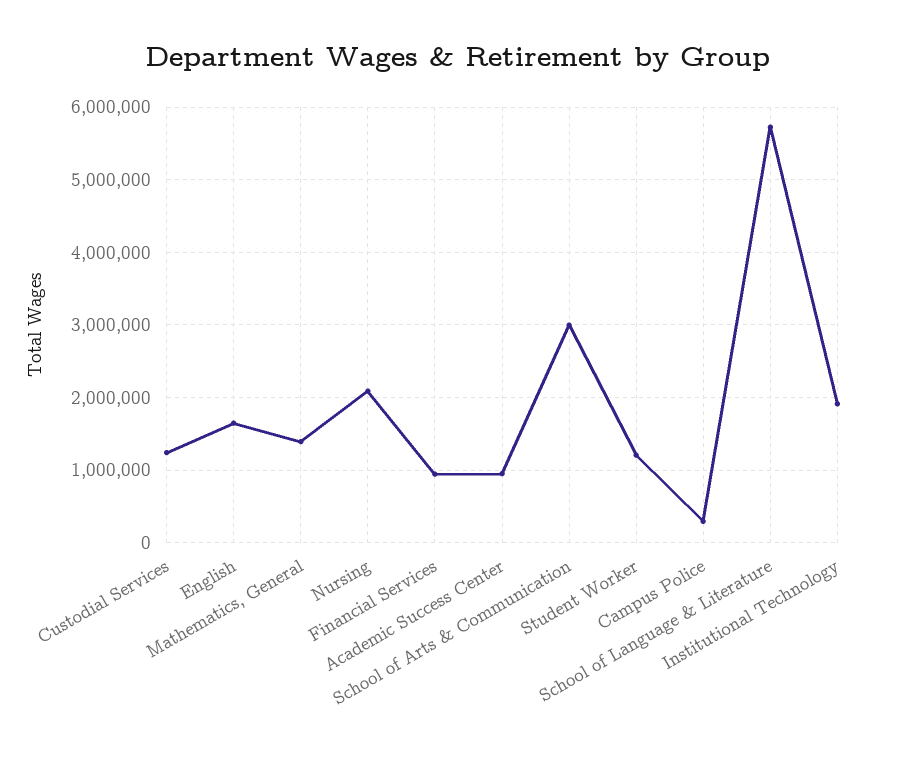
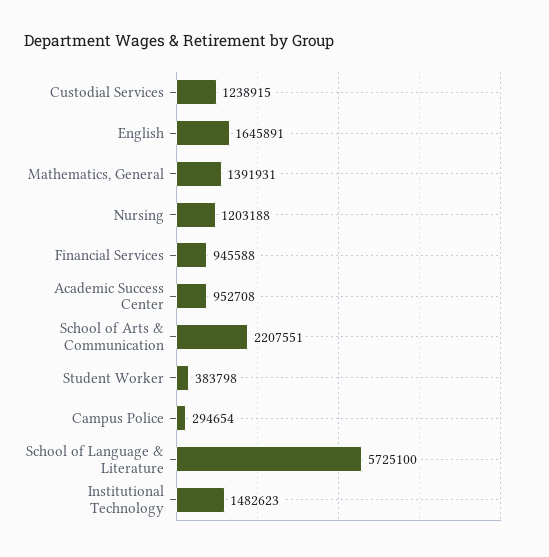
  {
    "Custodial Services": 1238915,
    "English": 1645891,
    "Mathematics, General": 1391931,
-   "Nursing": 2100000,
+   "Nursing": 1203188,
    "Financial Services": 945588,
    "Academic Success Center": 952708,
-   "School of Arts & Communication": 3000000,
+   "School of Arts & Communication": 2207551,
-   "Student Worker": 1200000,
+   "Student Worker": 383798,
    "Campus Police": 294654,
    "School of Language & Literature": 5725100,
-   "Institutional Technology": 1900000
+   "Institutional Technology": 1482623
  }

